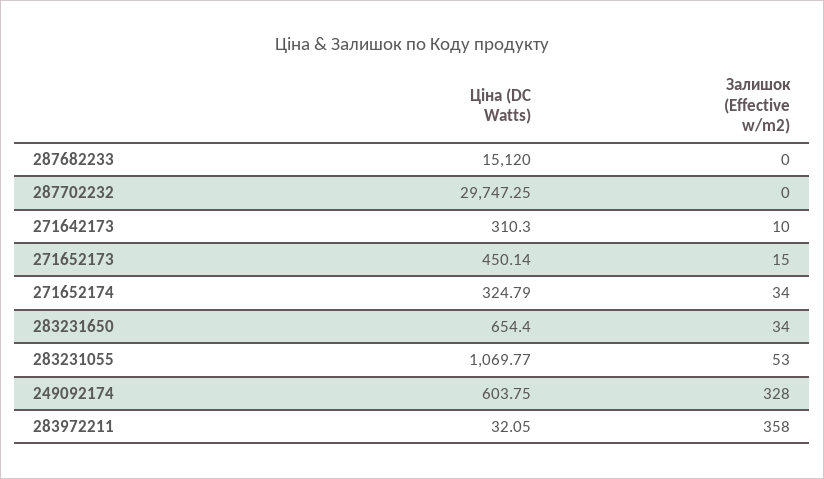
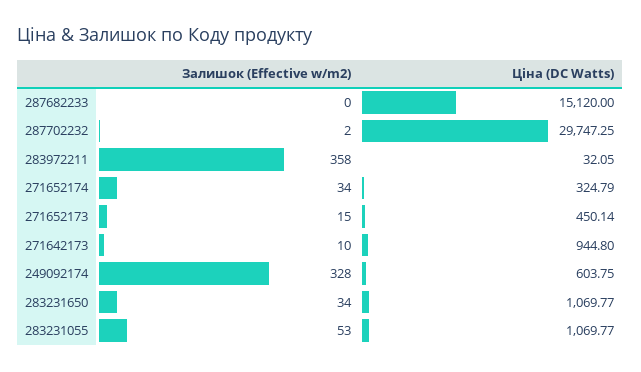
  {
    "Ціна (DC Watts)": {
      "287682233": 15120,
      "287702232": 29747.25,
-     "271642173": 310.3,
+     "271642173": 944.8,
      "271652173": 450.14,
      "271652174": 324.79,
-     "283231650": 654.4,
+     "283231650": 1069.77,
      "283231055": 1069.77,
      "249092174": 603.75,
      "283972211": 32.05
    },
    "Залишок (Effective w/m2)": {
      "287682233": 0,
-     "287702232": 0,
+     "287702232": 2,
      "271642173": 10,
      "271652173": 15,
      "271652174": 34,
      "283231650": 34,
      "283231055": 53,
      "249092174": 328,
      "283972211": 358
    }
  }

